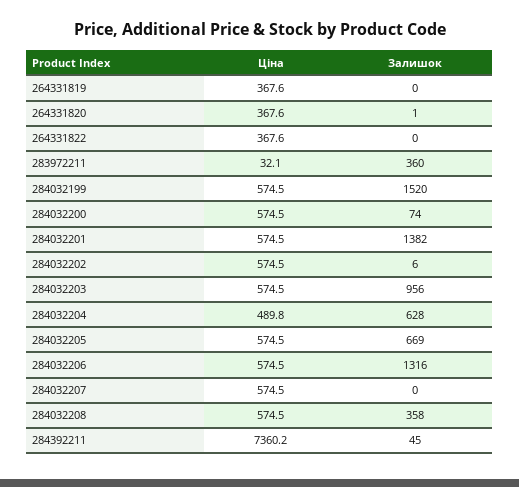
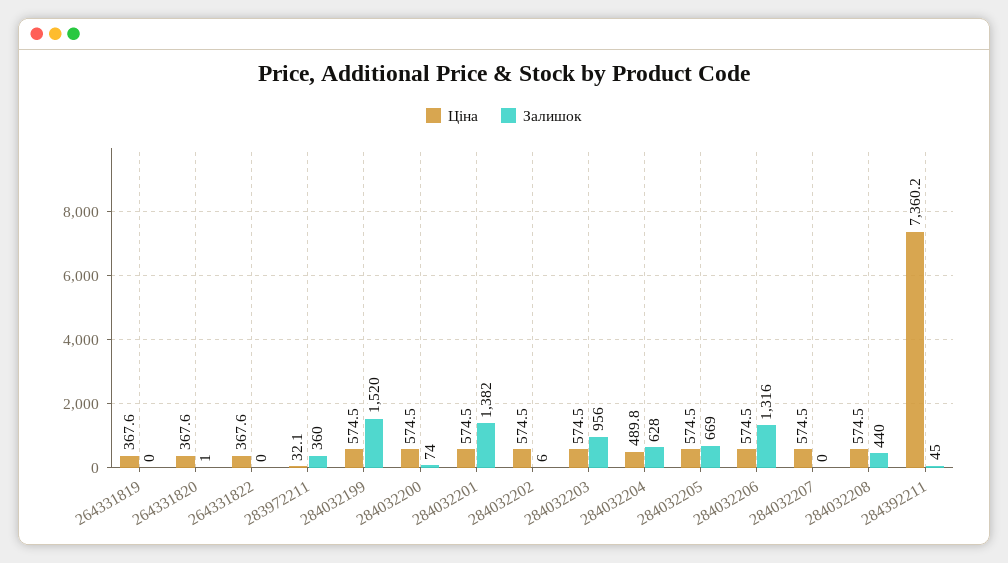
  {
    "Ціна": {
      "264331819": 367.6,
      "264331820": 367.6,
      "264331822": 367.6,
      "283972211": 32.1,
      "284032199": 574.5,
      "284032200": 574.5,
      "284032201": 574.5,
      "284032202": 574.5,
      "284032203": 574.5,
      "284032204": 489.8,
      "284032205": 574.5,
      "284032206": 574.5,
      "284032207": 574.5,
      "284032208": 574.5,
      "284392211": 7360.2
    },
    "Залишок": {
      "264331819": 0,
      "264331820": 1,
      "264331822": 0,
      "283972211": 360,
      "284032199": 1520,
      "284032200": 74,
      "284032201": 1382,
      "284032202": 6,
      "284032203": 956,
      "284032204": 628,
      "284032205": 669,
      "284032206": 1316,
      "284032207": 0,
-     "284032208": 358,
+     "284032208": 440,
      "284392211": 45
    }
  }

